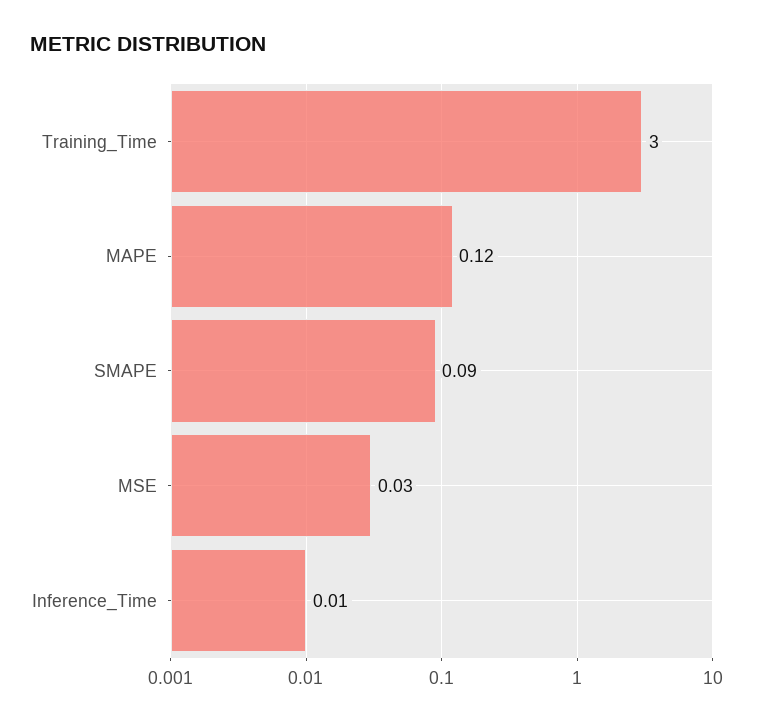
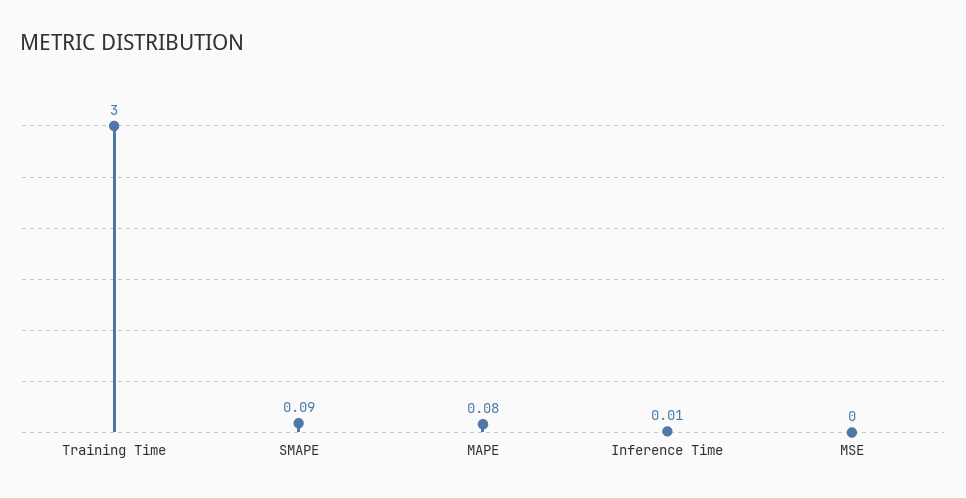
  {
    "Training_Time": 3,
-   "MAPE": 0.12,
+   "MAPE": 0.08,
    "SMAPE": 0.09,
-   "MSE": 0.03,
+   "MSE": 0,
    "Inference_Time": 0.01
  }

